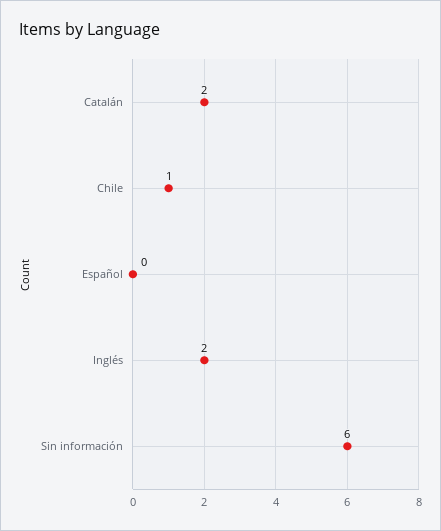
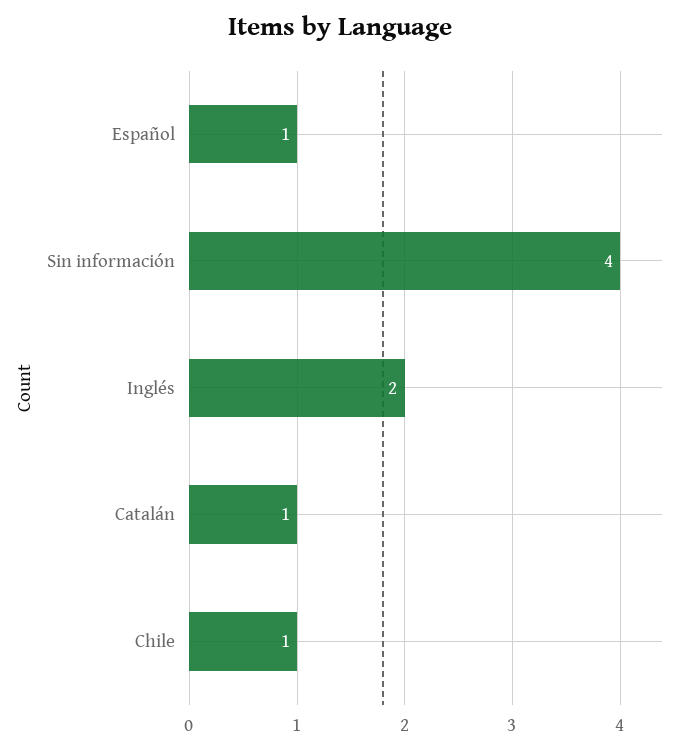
  {
-   "Catalán": 2,
+   "Catalán": 1,
    "Chile": 1,
-   "Español": 0,
+   "Español": 1,
    "Inglés": 2,
-   "Sin información": 6
+   "Sin información": 4
  }

